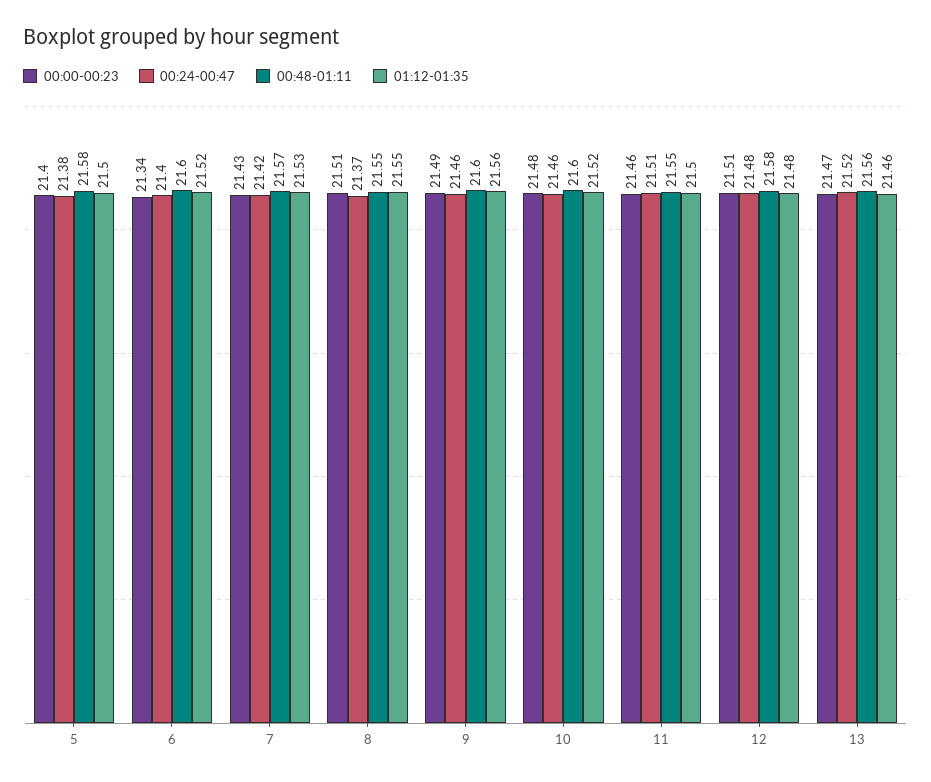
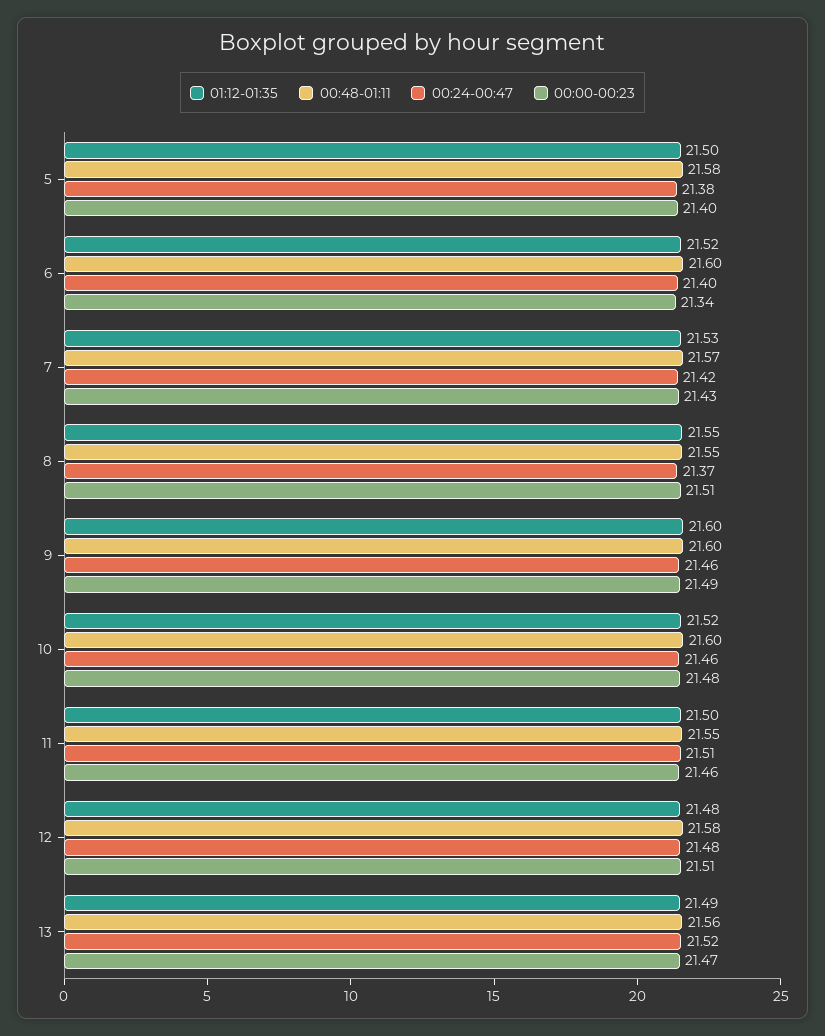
  {
    "00:00-00:23": {
      "5": 21.4,
      "6": 21.34,
      "7": 21.43,
      "8": 21.51,
      "9": 21.49,
      "10": 21.48,
      "11": 21.46,
      "12": 21.51,
      "13": 21.47
    },
    "00:24-00:47": {
      "5": 21.38,
      "6": 21.4,
      "7": 21.42,
      "8": 21.37,
      "9": 21.46,
      "10": 21.46,
      "11": 21.51,
      "12": 21.48,
      "13": 21.52
    },
    "00:48-01:11": {
      "5": 21.58,
      "6": 21.6,
      "7": 21.57,
      "8": 21.55,
      "9": 21.6,
      "10": 21.6,
      "11": 21.55,
      "12": 21.58,
      "13": 21.56
    },
    "01:12-01:35": {
      "5": 21.5,
      "6": 21.52,
      "7": 21.53,
      "8": 21.55,
-     "9": 21.56,
+     "9": 21.6,
      "10": 21.52,
      "11": 21.5,
      "12": 21.48,
-     "13": 21.46
+     "13": 21.49
    }
  }

